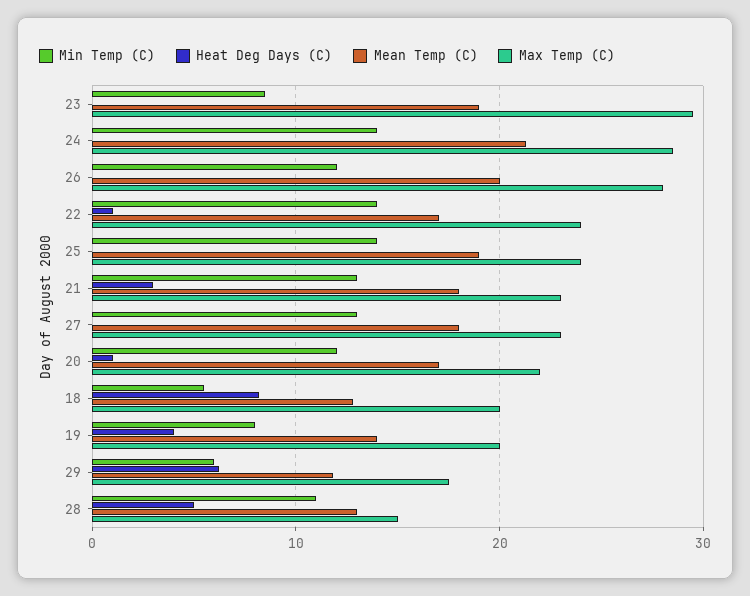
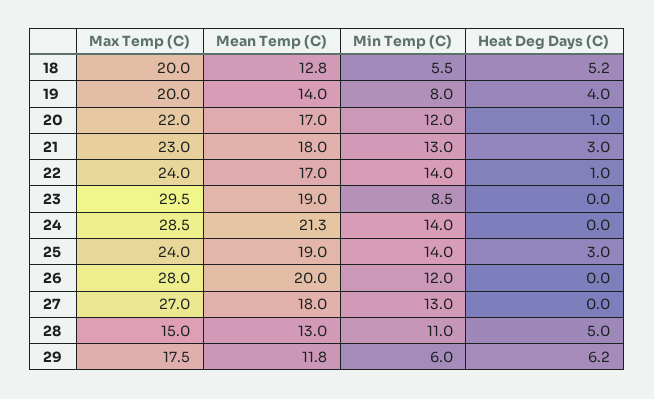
  {
    "Min Temp (C)": {
      "23": 8.5,
      "24": 14,
      "26": 12,
      "22": 14,
      "25": 14,
      "21": 13,
      "27": 13,
      "20": 12,
      "18": 5.5,
      "19": 8,
      "29": 6,
      "28": 11
    },
    "Heat Deg Days (C)": {
      "23": 0,
      "24": 0,
      "26": 0,
      "22": 1,
-     "25": 0,
+     "25": 3,
      "21": 3,
      "27": 0,
      "20": 1,
-     "18": 8,
+     "18": 5.2,
      "19": 4,
      "29": 6.2,
      "28": 5
    },
    "Mean Temp (C)": {
      "23": 19,
      "24": 21.3,
      "26": 20,
      "22": 17,
      "25": 19,
      "21": 18,
      "27": 18,
      "20": 17,
      "18": 12.8,
      "19": 14,
      "29": 11.8,
      "28": 13
    },
    "Max Temp (C)": {
      "23": 29.5,
      "24": 28.5,
      "26": 28,
      "22": 24,
      "25": 24,
      "21": 23,
-     "27": 23,
+     "27": 27,
      "20": 22,
      "18": 20,
      "19": 20,
      "29": 17.5,
      "28": 15
    }
  }

